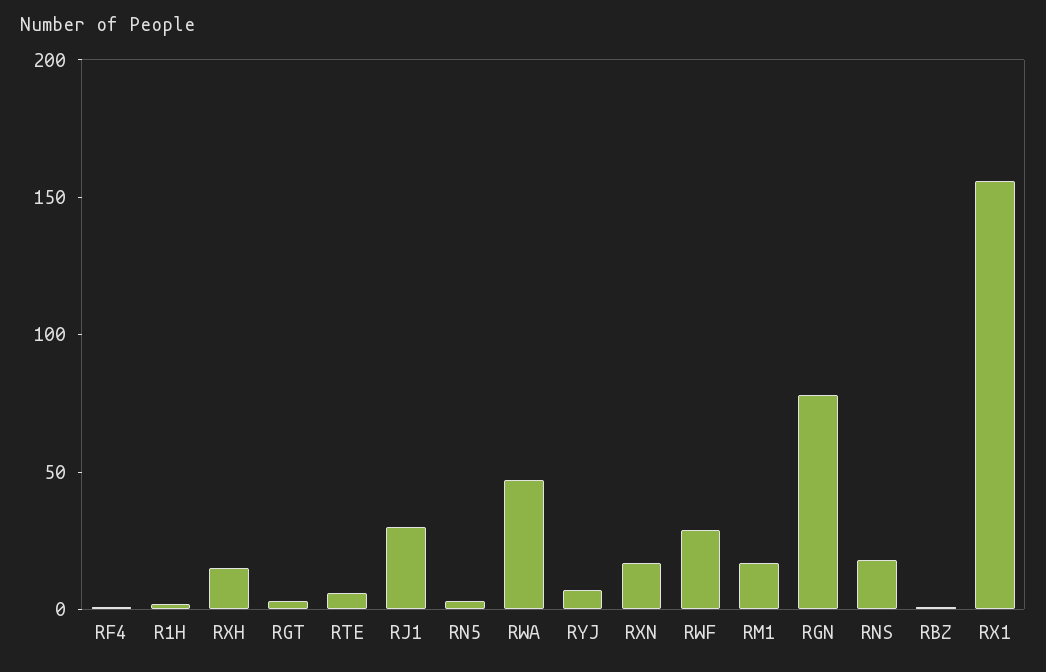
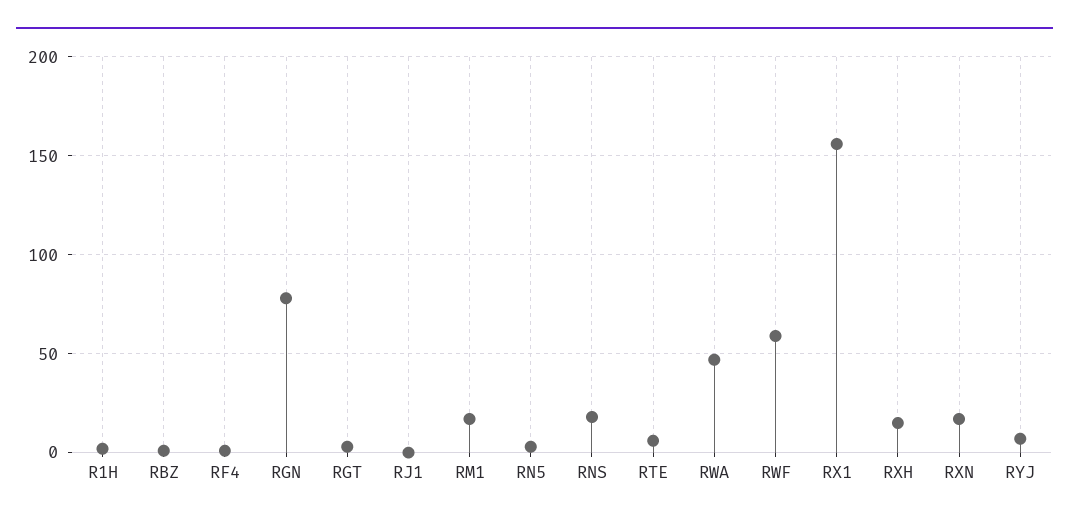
  {
    "RF4": 0,
    "R1H": 0,
    "RXH": 15,
    "RGT": 5,
    "RTE": 5,
-   "RJ1": 30,
+   "RJ1": 0,
    "RN5": 5,
    "RWA": 45,
    "RYJ": 5,
    "RXN": 15,
-   "RWF": 30,
+   "RWF": 60,
    "RM1": 15,
    "RGN": 80,
    "RNS": 20,
    "RBZ": 0,
    "RX1": 155
  }

